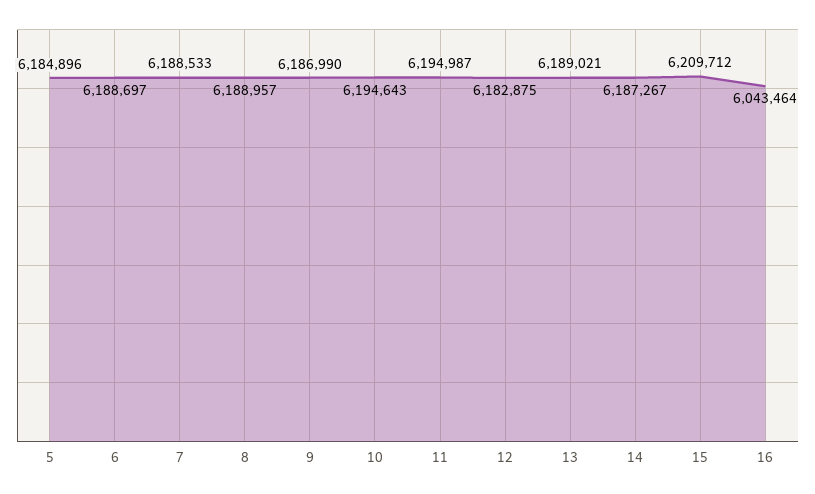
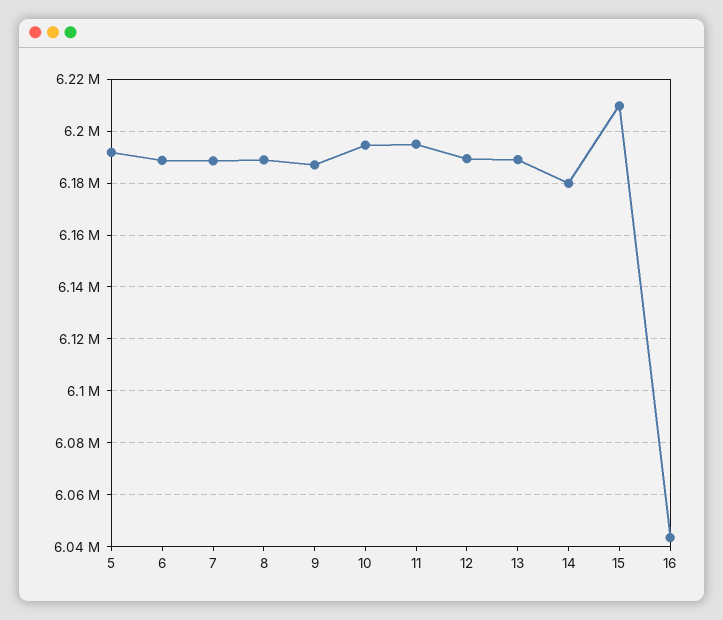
  {
-   "5": 6184896,
+   "5": 6192500,
    "6": 6188697,
    "7": 6188533,
    "8": 6188957,
    "9": 6186990,
    "10": 6194643,
    "11": 6194987,
-   "12": 6182875,
+   "12": 6190000,
    "13": 6189021,
-   "14": 6187267,
+   "14": 6180000,
    "15": 6209712,
    "16": 6043464
  }

